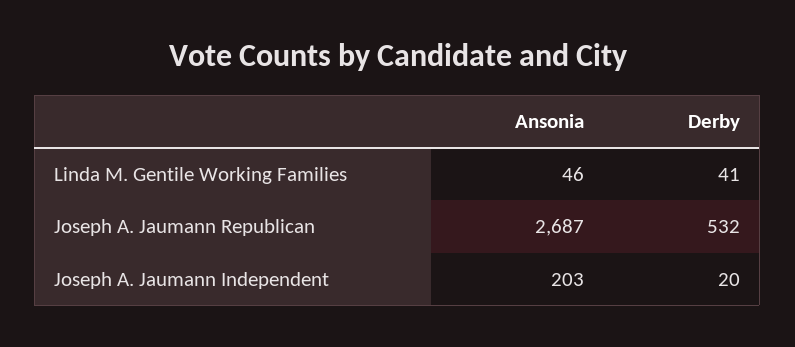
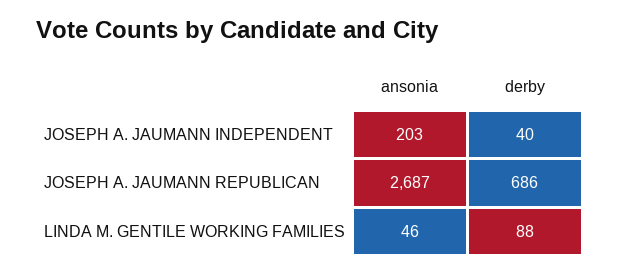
  {
    "Ansonia": {
      "Linda M. Gentile Working Families": 46,
      "Joseph A. Jaumann Republican": 2687,
      "Joseph A. Jaumann Independent": 203
    },
    "Derby": {
-     "Linda M. Gentile Working Families": 41,
+     "Linda M. Gentile Working Families": 88,
-     "Joseph A. Jaumann Republican": 532,
+     "Joseph A. Jaumann Republican": 686,
-     "Joseph A. Jaumann Independent": 20
+     "Joseph A. Jaumann Independent": 40
    }
  }

